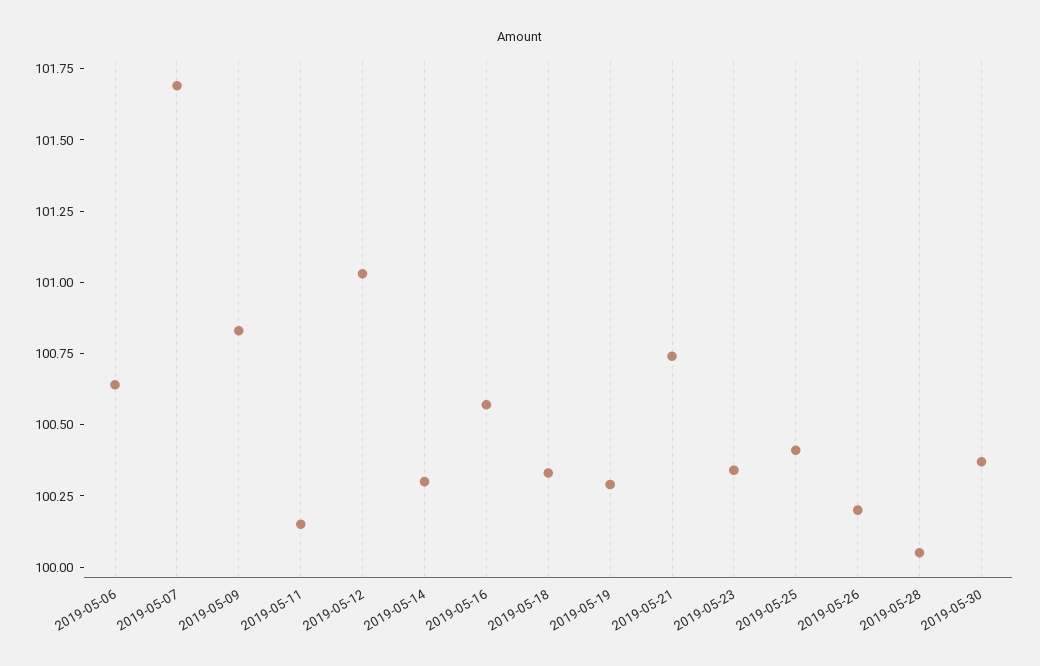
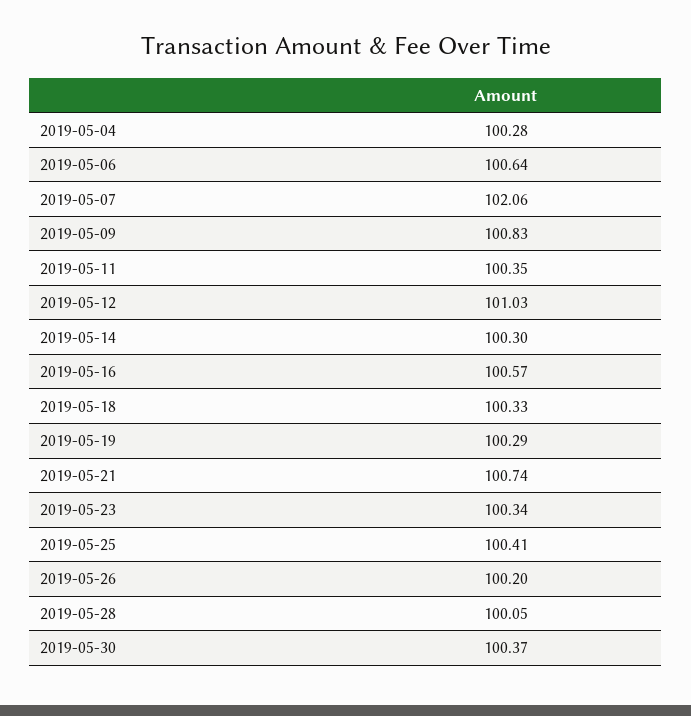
  {
    "2019-05-06": 100.64,
-   "2019-05-07": 101.7,
+   "2019-05-07": 102.06,
    "2019-05-09": 100.83,
-   "2019-05-11": 100.15,
+   "2019-05-11": 100.35,
    "2019-05-12": 101.03,
    "2019-05-14": 100.3,
    "2019-05-16": 100.57,
    "2019-05-18": 100.33,
    "2019-05-19": 100.29,
    "2019-05-21": 100.74,
    "2019-05-23": 100.34,
    "2019-05-25": 100.41,
    "2019-05-26": 100.2,
    "2019-05-28": 100.05,
-   "2019-05-30": 100.37
+   "2019-05-30": 100.37,
+   "2019-05-04": 100.28
  }

